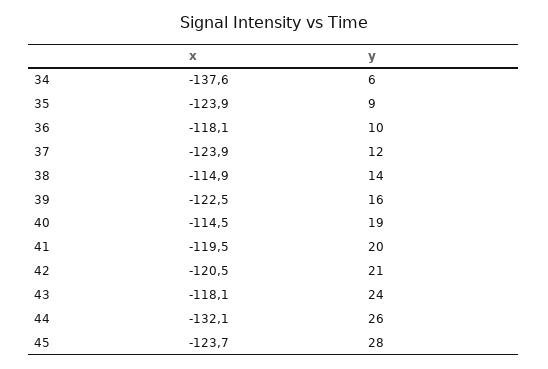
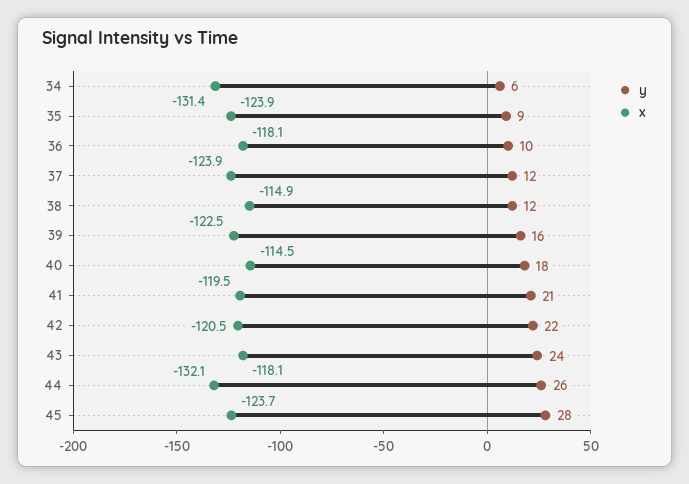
  {
    "x": {
-     "34": -137.6,
+     "34": -131.4,
      "35": -123.9,
      "36": -118.1,
      "37": -123.9,
      "38": -114.9,
      "39": -122.5,
      "40": -114.5,
      "41": -119.5,
      "42": -120.5,
      "43": -118.1,
      "44": -132.1,
      "45": -123.7
    },
    "y": {
      "34": 6,
      "35": 9,
      "36": 10,
      "37": 12,
-     "38": 14,
+     "38": 12,
      "39": 16,
-     "40": 19,
+     "40": 18,
-     "41": 20,
+     "41": 21,
-     "42": 21,
+     "42": 22,
      "43": 24,
      "44": 26,
      "45": 28
    }
  }

